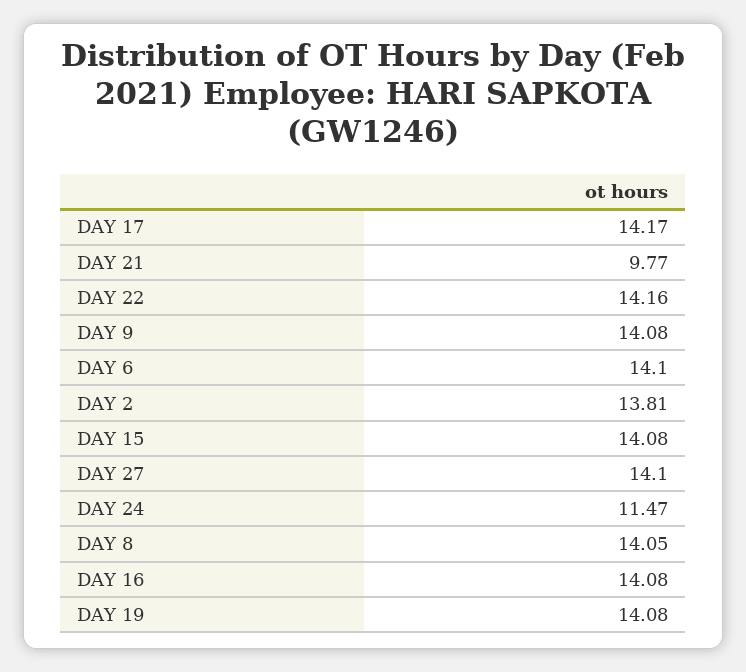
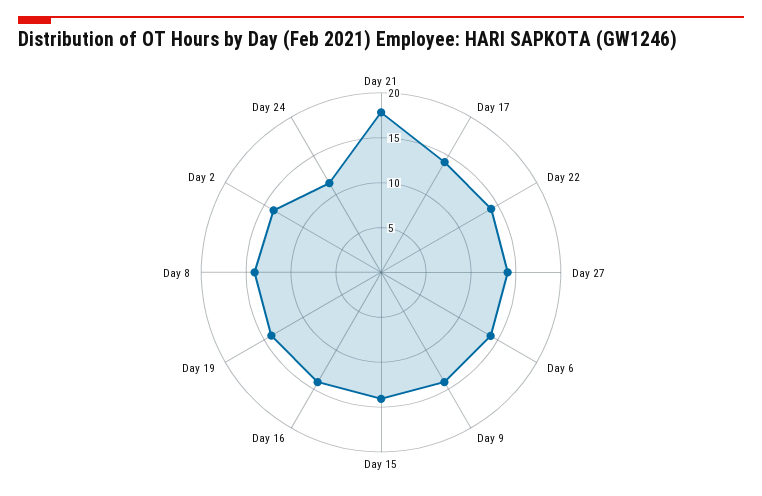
  {
    "DAY 17": 14.17,
-   "DAY 21": 9.77,
+   "DAY 21": 18,
    "DAY 22": 14.16,
    "DAY 9": 14.08,
    "DAY 6": 14.1,
    "DAY 2": 13.81,
    "DAY 15": 14.08,
    "DAY 27": 14.1,
    "DAY 24": 11.47,
    "DAY 8": 14.05,
    "DAY 16": 14.08,
    "DAY 19": 14.08
  }

